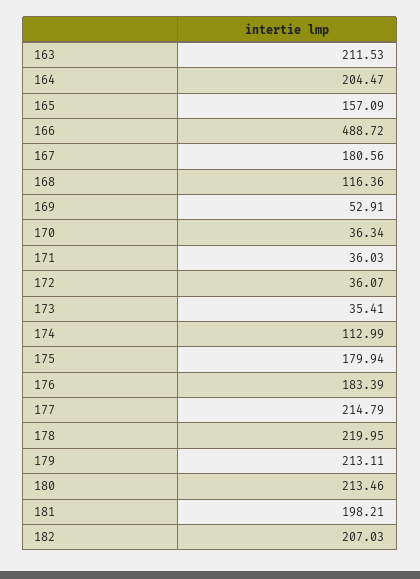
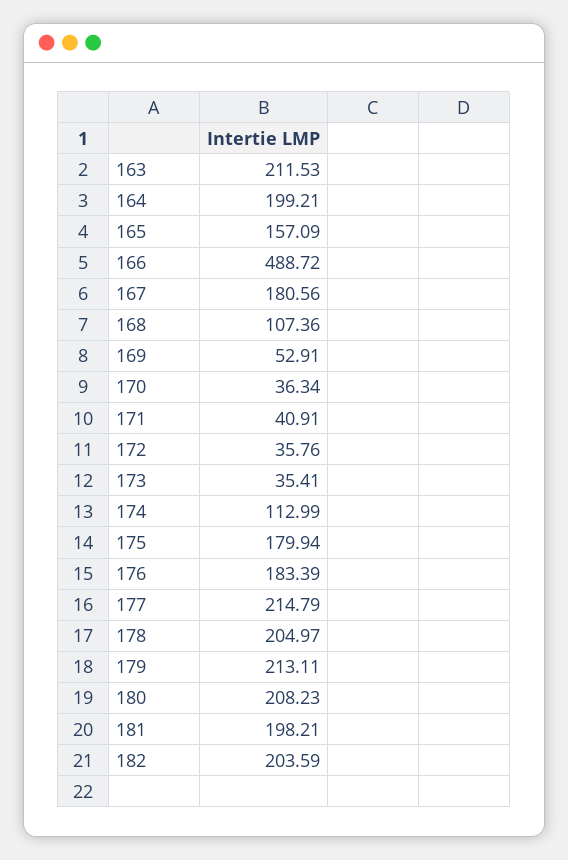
  {
    "163": 211.53,
-   "164": 204.47,
+   "164": 199.21,
    "165": 157.09,
    "166": 488.72,
    "167": 180.56,
-   "168": 116.36,
+   "168": 107.36,
    "169": 52.91,
    "170": 36.34,
-   "171": 36.03,
+   "171": 40.91,
-   "172": 36.07,
+   "172": 35.76,
    "173": 35.41,
    "174": 112.99,
    "175": 179.94,
    "176": 183.39,
    "177": 214.79,
-   "178": 219.95,
+   "178": 204.97,
    "179": 213.11,
-   "180": 213.46,
+   "180": 208.23,
    "181": 198.21,
-   "182": 207.03
+   "182": 203.59
  }

